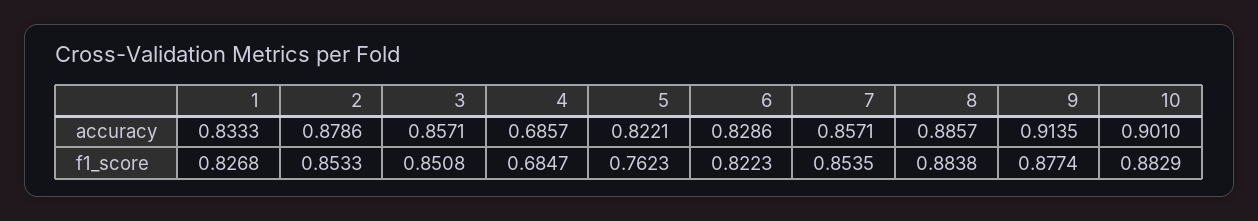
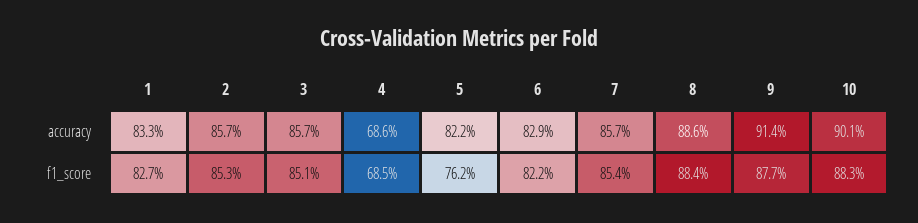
  {
    "1": {
      "accuracy": 0.8333,
      "f1_score": 0.8268
    },
    "2": {
-     "accuracy": 0.8786,
+     "accuracy": 0.857,
      "f1_score": 0.8533
    },
    "3": {
      "accuracy": 0.8571,
      "f1_score": 0.8508
    },
    "4": {
      "accuracy": 0.6857,
      "f1_score": 0.6847
    },
    "5": {
      "accuracy": 0.8221,
      "f1_score": 0.7623
    },
    "6": {
      "accuracy": 0.8286,
      "f1_score": 0.8223
    },
    "7": {
      "accuracy": 0.8571,
      "f1_score": 0.8535
    },
    "8": {
      "accuracy": 0.8857,
      "f1_score": 0.8838
    },
    "9": {
      "accuracy": 0.9135,
      "f1_score": 0.8774
    },
    "10": {
      "accuracy": 0.901,
      "f1_score": 0.8829
    }
  }

